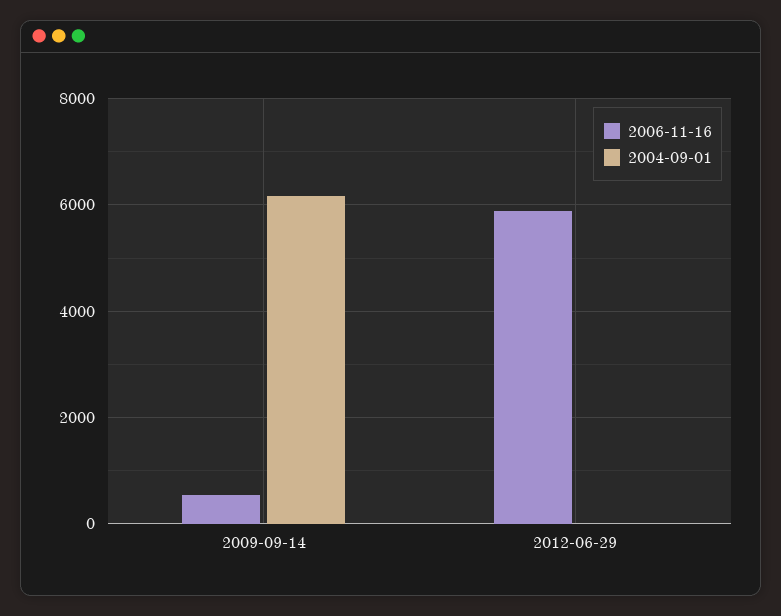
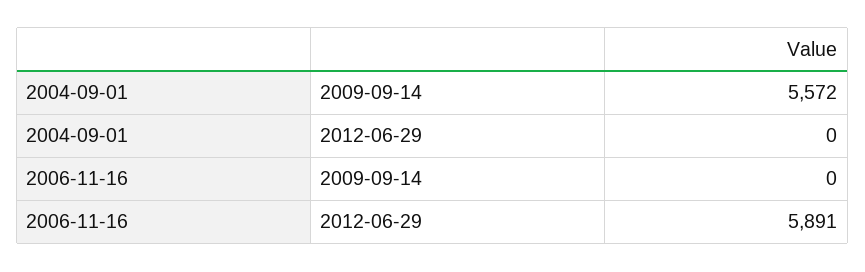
  {
    "2006-11-16": {
-     "2009-09-14": 600,
+     "2009-09-14": 0,
      "2012-06-29": 5891
    },
    "2004-09-01": {
-     "2009-09-14": 6200,
+     "2009-09-14": 5572,
      "2012-06-29": 0
    }
  }

